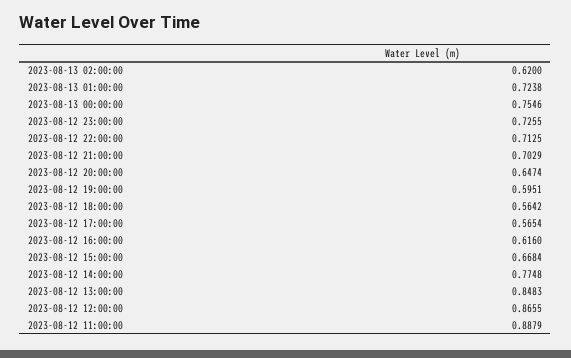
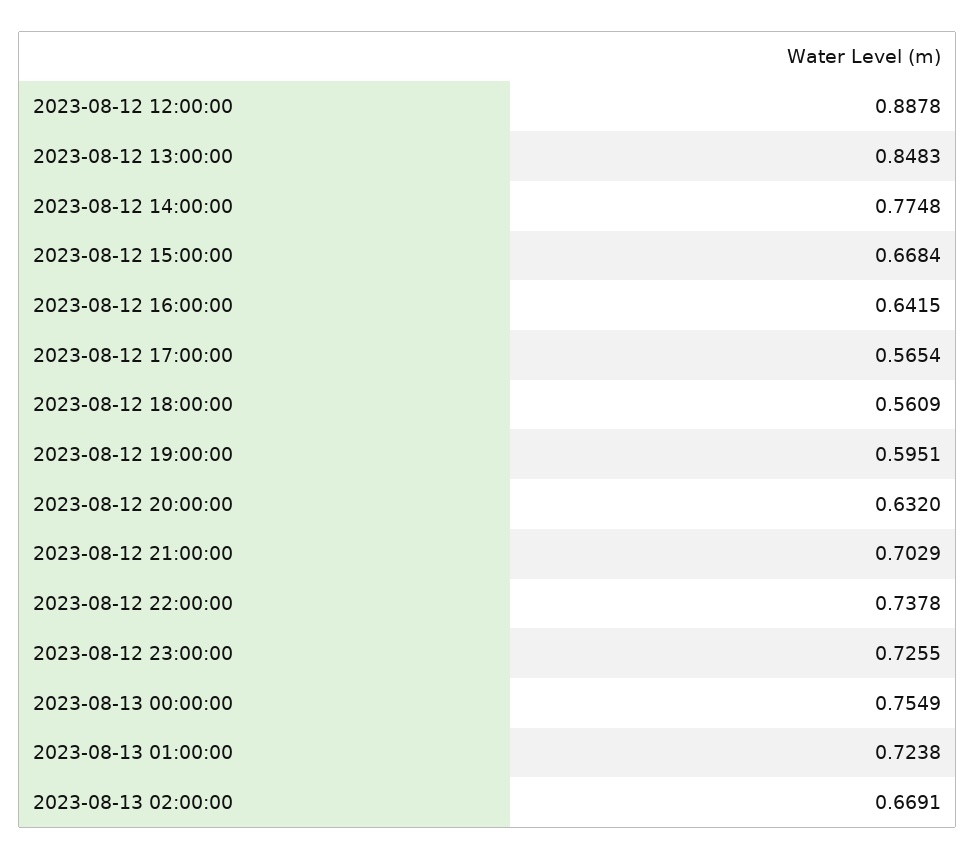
  {
-   "2023-08-13 02:00:00": 0.62,
+   "2023-08-13 02:00:00": 0.6691,
    "2023-08-13 01:00:00": 0.7238,
-   "2023-08-13 00:00:00": 0.7546,
+   "2023-08-13 00:00:00": 0.7549,
    "2023-08-12 23:00:00": 0.7255,
-   "2023-08-12 22:00:00": 0.7125,
+   "2023-08-12 22:00:00": 0.7378,
    "2023-08-12 21:00:00": 0.7029,
-   "2023-08-12 20:00:00": 0.6474,
+   "2023-08-12 20:00:00": 0.632,
    "2023-08-12 19:00:00": 0.5951,
-   "2023-08-12 18:00:00": 0.5642,
+   "2023-08-12 18:00:00": 0.5609,
    "2023-08-12 17:00:00": 0.5654,
-   "2023-08-12 16:00:00": 0.616,
+   "2023-08-12 16:00:00": 0.6415,
    "2023-08-12 15:00:00": 0.6684,
    "2023-08-12 14:00:00": 0.7748,
    "2023-08-12 13:00:00": 0.8483,
-   "2023-08-12 12:00:00": 0.8655,
+   "2023-08-12 12:00:00": 0.8878
-   "2023-08-12 11:00:00": 0.8879
  }

